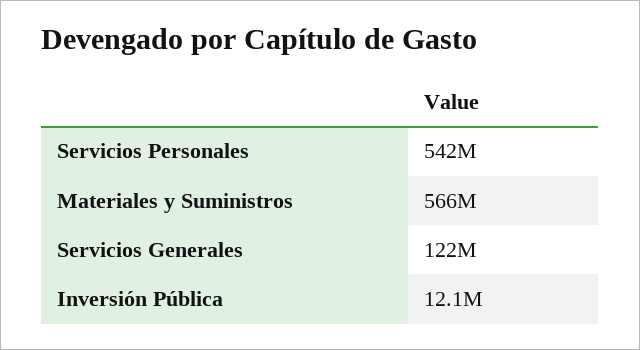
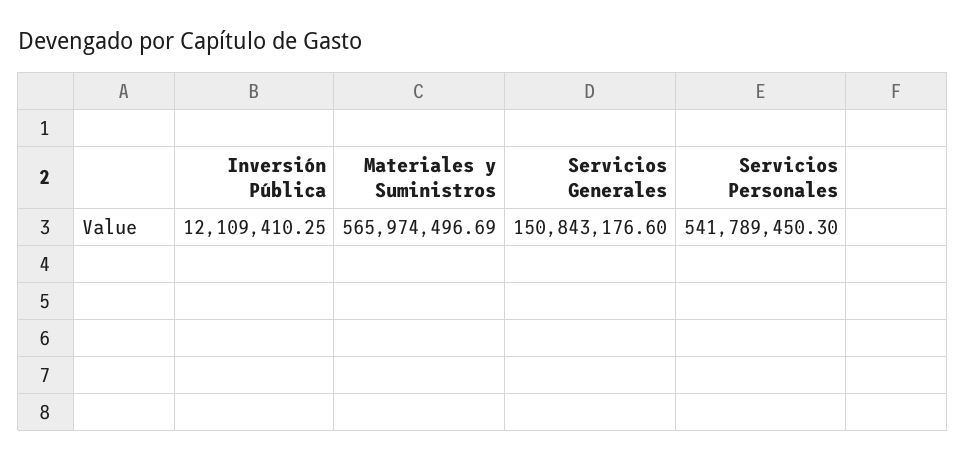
  {
    "Servicios Personales": 541789450.3,
    "Materiales y Suministros": 565974496.69,
-   "Servicios Generales": 122000000,
+   "Servicios Generales": 150843176.6,
    "Inversión Pública": 12109410.25
  }

